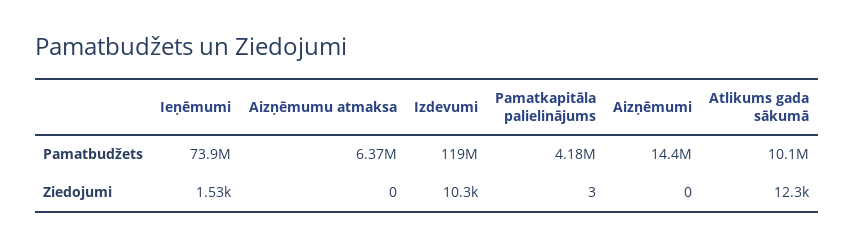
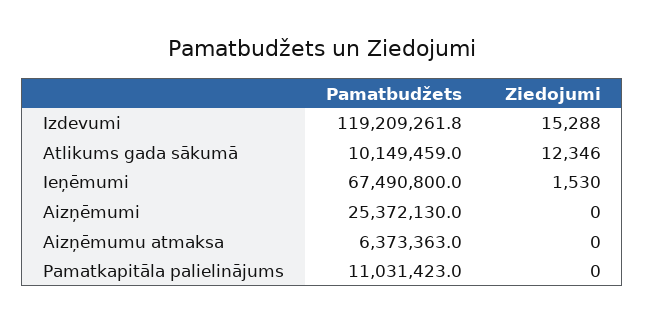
  {
    "Ieņēmumi": {
-     "Pamatbudžets": 73900000,
+     "Pamatbudžets": 67490800,
      "Ziedojumi": 1530
    },
    "Aizņēmumu atmaksa": {
      "Pamatbudžets": 6373363,
      "Ziedojumi": 0
    },
    "Izdevumi": {
      "Pamatbudžets": 119209261.8,
-     "Ziedojumi": 10300
+     "Ziedojumi": 15288
    },
    "Pamatkapitāla palielinājums": {
-     "Pamatbudžets": 4180000,
+     "Pamatbudžets": 11031423,
-     "Ziedojumi": 3
+     "Ziedojumi": 0
    },
    "Aizņēmumi": {
-     "Pamatbudžets": 14400000,
+     "Pamatbudžets": 25372130,
      "Ziedojumi": 0
    },
    "Atlikums gada sākumā": {
      "Pamatbudžets": 10149459,
      "Ziedojumi": 12346
    }
  }

